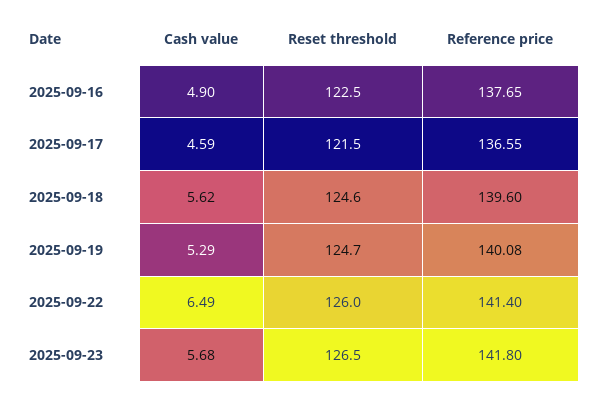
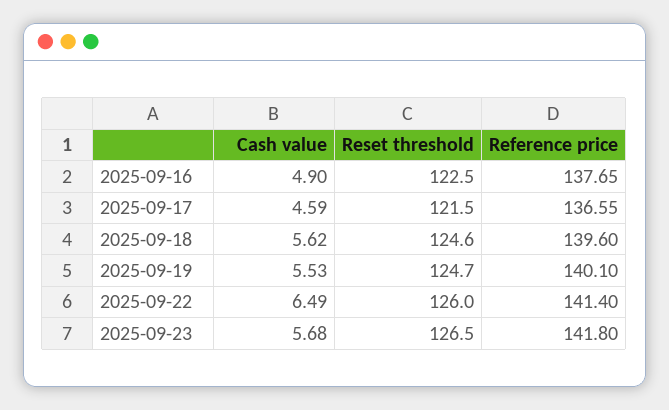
  {
    "Cash value": {
      "2025-09-16": 4.9,
      "2025-09-17": 4.59,
      "2025-09-18": 5.62,
-     "2025-09-19": 5.29,
+     "2025-09-19": 5.53,
      "2025-09-22": 6.49,
      "2025-09-23": 5.68
    },
    "Reset threshold": {
      "2025-09-16": 122.5,
      "2025-09-17": 121.5,
      "2025-09-18": 124.6,
      "2025-09-19": 124.7,
      "2025-09-22": 126,
      "2025-09-23": 126.5
    },
    "Reference price": {
      "2025-09-16": 137.65,
      "2025-09-17": 136.55,
      "2025-09-18": 139.6,
-     "2025-09-19": 140.08,
+     "2025-09-19": 140.1,
      "2025-09-22": 141.4,
      "2025-09-23": 141.8
    }
  }

